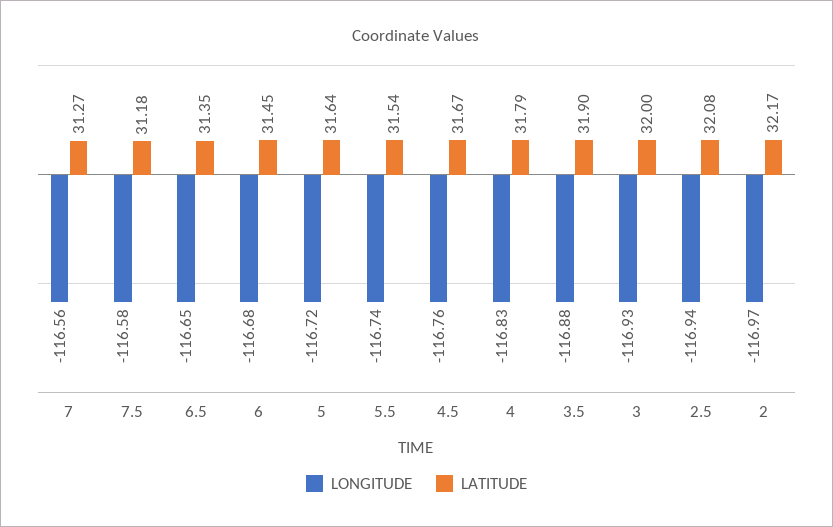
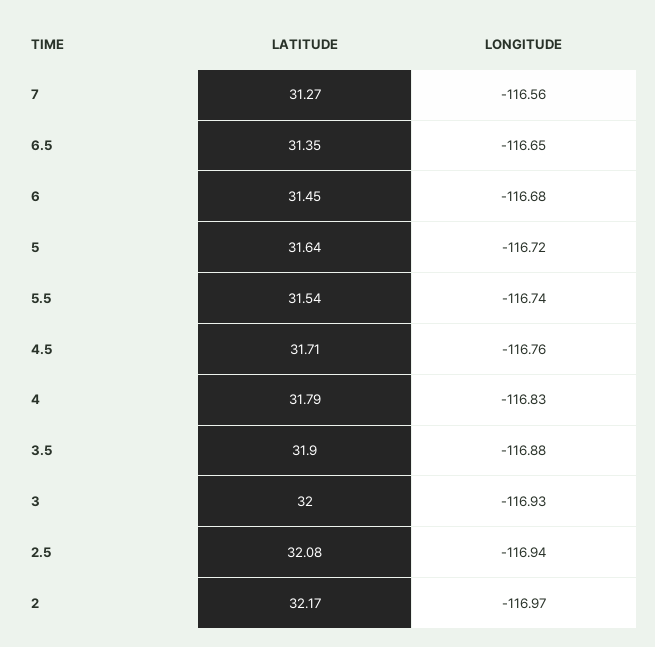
  {
    "LONGITUDE": {
      "7": -116.56,
-     "7.5": -116.58,
      "6.5": -116.65,
      "6": -116.68,
      "5": -116.72,
      "5.5": -116.74,
      "4.5": -116.76,
      "4": -116.83,
      "3.5": -116.88,
      "3": -116.93,
      "2.5": -116.94,
      "2": -116.97
    },
    "LATITUDE": {
      "7": 31.27,
-     "7.5": 31.18,
      "6.5": 31.35,
      "6": 31.45,
      "5": 31.64,
      "5.5": 31.54,
-     "4.5": 31.67,
+     "4.5": 31.71,
      "4": 31.79,
      "3.5": 31.9,
      "3": 32,
      "2.5": 32.08,
      "2": 32.17
    }
  }

